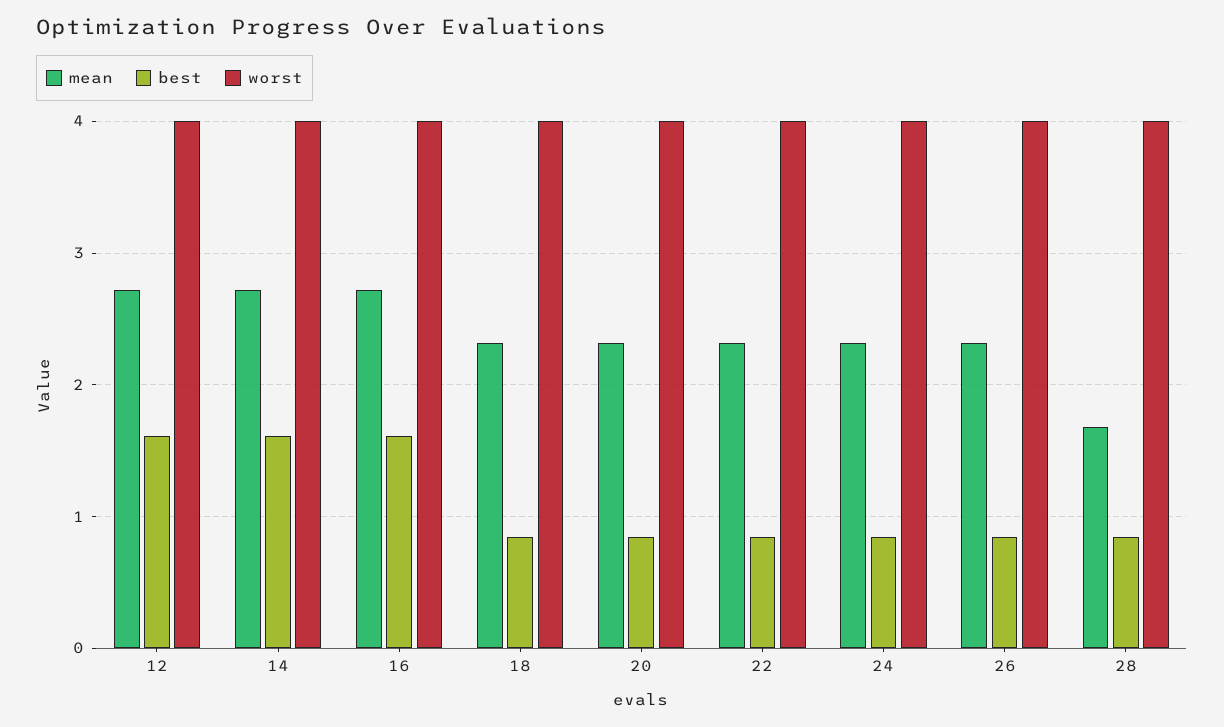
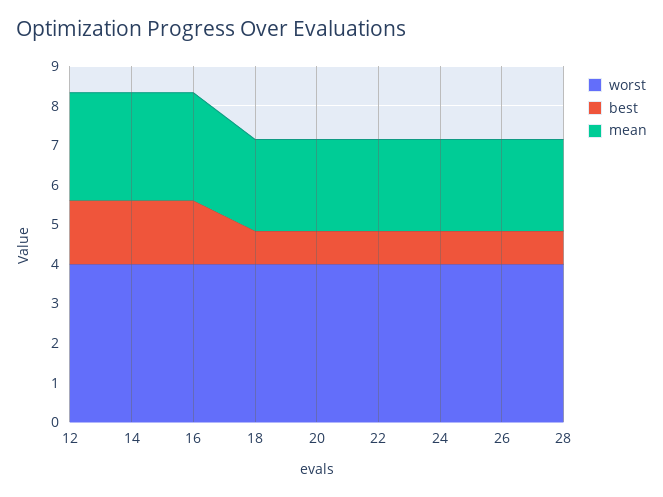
  {
    "mean": {
      "12": 2.7,
      "14": 2.7,
      "16": 2.7,
      "18": 2.3,
      "20": 2.3,
      "22": 2.3,
      "24": 2.3,
      "26": 2.3,
-     "28": 1.7
+     "28": 2.25
    },
    "best": {
      "12": 1.6,
      "14": 1.6,
      "16": 1.6,
      "18": 0.8,
      "20": 0.8,
      "22": 0.8,
      "24": 0.8,
      "26": 0.8,
      "28": 0.8
    },
    "worst": {
      "12": 4,
      "14": 4,
      "16": 4,
      "18": 4,
      "20": 4,
      "22": 4,
      "24": 4,
      "26": 4,
      "28": 4
    }
  }

